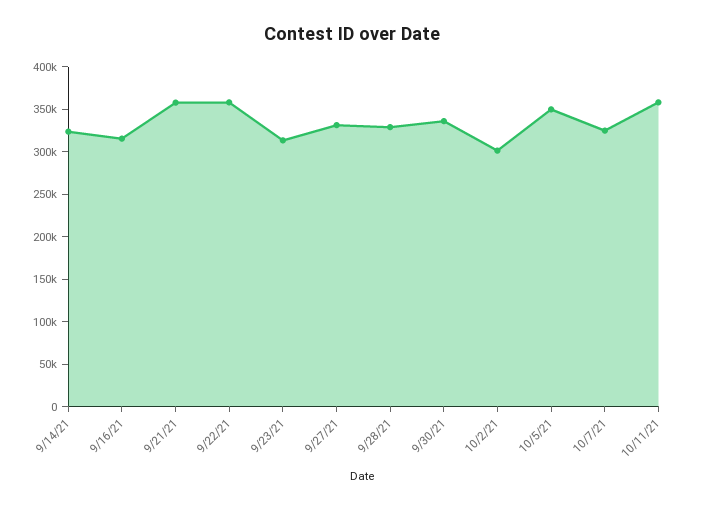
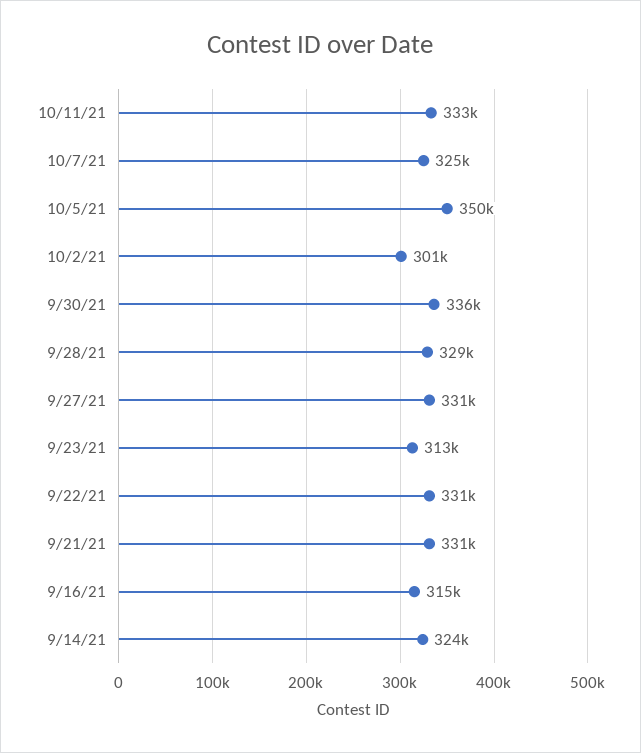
  {
    "9/14/21": 324000,
    "9/16/21": 315000,
-   "9/21/21": 360000,
+   "9/21/21": 331000,
-   "9/22/21": 360000,
+   "9/22/21": 331000,
    "9/23/21": 313000,
    "9/27/21": 331000,
    "9/28/21": 329000,
    "9/30/21": 336000,
    "10/2/21": 301000,
    "10/5/21": 350000,
    "10/7/21": 325000,
-   "10/11/21": 360000
+   "10/11/21": 333000
  }

